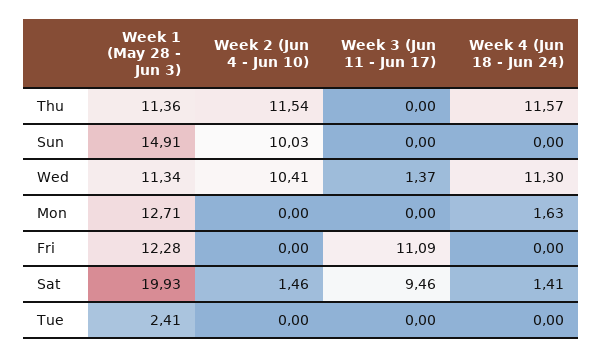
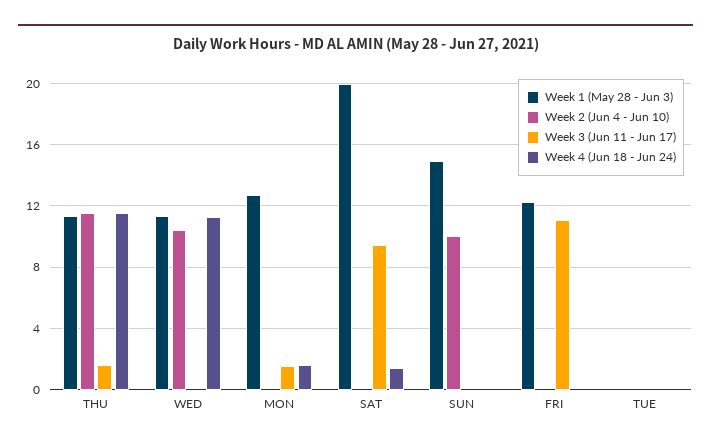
  {
    "Week 1 (May 28 - Jun 3)": {
      "Thu": 11.36,
      "Sun": 14.91,
      "Wed": 11.34,
      "Mon": 12.71,
      "Fri": 12.28,
      "Sat": 19.93,
-     "Tue": 2.41
+     "Tue": 0
    },
    "Week 2 (Jun 4 - Jun 10)": {
      "Thu": 11.54,
      "Sun": 10.03,
      "Wed": 10.41,
      "Mon": 0,
      "Fri": 0,
-     "Sat": 1.46,
+     "Sat": 0,
      "Tue": 0
    },
    "Week 3 (Jun 11 - Jun 17)": {
-     "Thu": 0,
+     "Thu": 1.5,
      "Sun": 0,
-     "Wed": 1.37,
+     "Wed": 0,
-     "Mon": 0,
+     "Mon": 1.5,
      "Fri": 11.09,
      "Sat": 9.46,
      "Tue": 0
    },
    "Week 4 (Jun 18 - Jun 24)": {
      "Thu": 11.57,
      "Sun": 0,
      "Wed": 11.3,
      "Mon": 1.63,
      "Fri": 0,
      "Sat": 1.41,
      "Tue": 0
    }
  }

